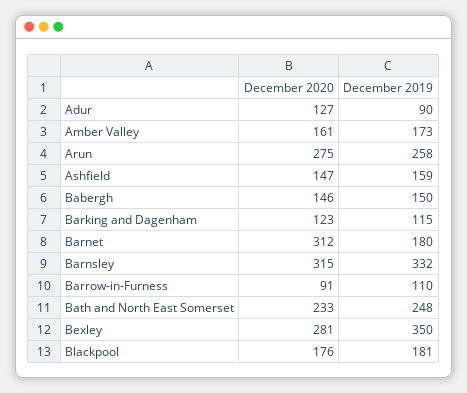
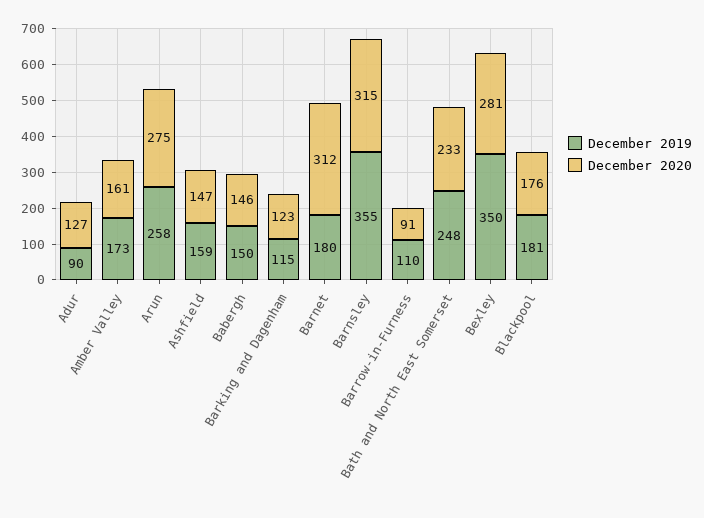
  {
    "December 2020": {
      "Adur": 127,
      "Amber Valley": 161,
      "Arun": 275,
      "Ashfield": 147,
      "Babergh": 146,
      "Barking and Dagenham": 123,
      "Barnet": 312,
      "Barnsley": 315,
      "Barrow-in-Furness": 91,
      "Bath and North East Somerset": 233,
      "Bexley": 281,
      "Blackpool": 176
    },
    "December 2019": {
      "Adur": 90,
      "Amber Valley": 173,
      "Arun": 258,
      "Ashfield": 159,
      "Babergh": 150,
      "Barking and Dagenham": 115,
      "Barnet": 180,
-     "Barnsley": 332,
+     "Barnsley": 355,
      "Barrow-in-Furness": 110,
      "Bath and North East Somerset": 248,
      "Bexley": 350,
      "Blackpool": 181
    }
  }

